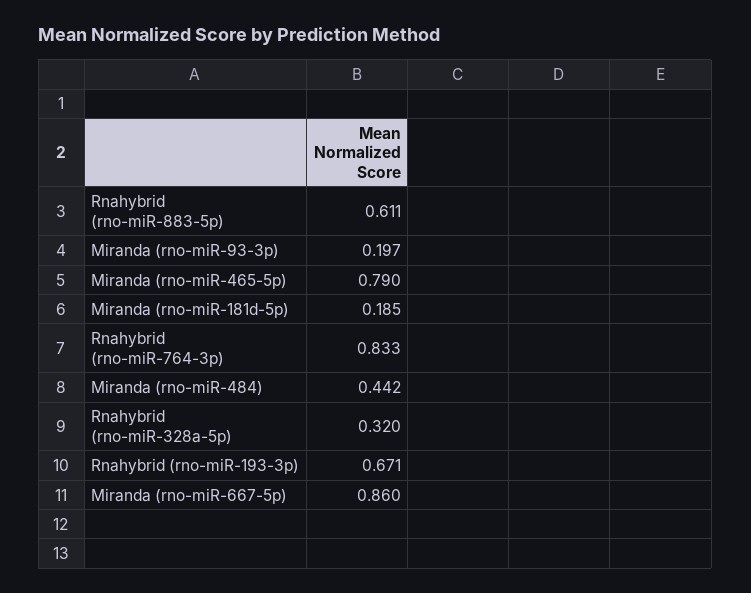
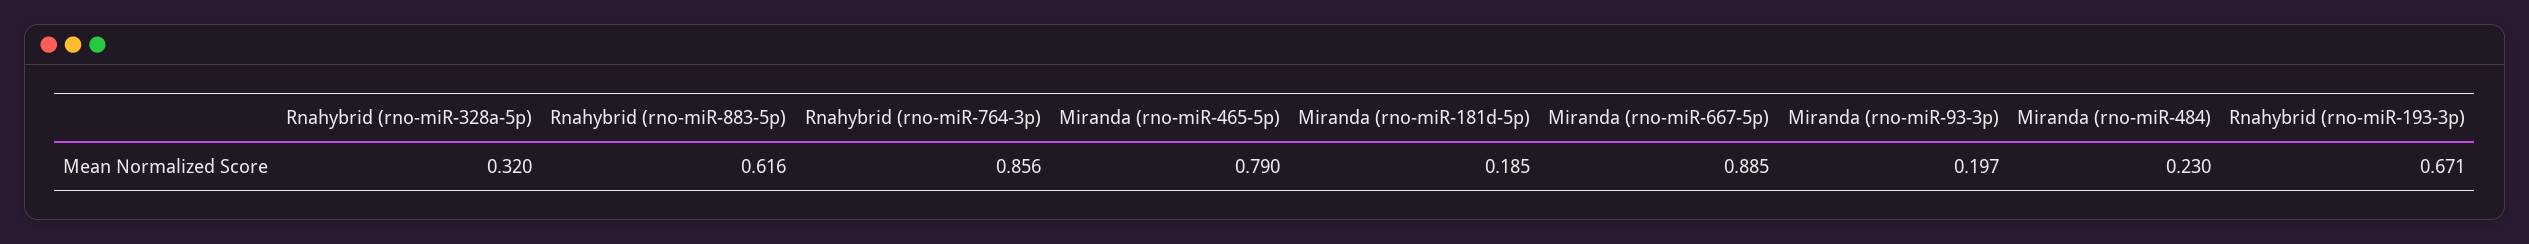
  {
-   "Rnahybrid (rno-miR-883-5p)": 0.611,
+   "Rnahybrid (rno-miR-883-5p)": 0.616,
    "Miranda (rno-miR-93-3p)": 0.197,
    "Miranda (rno-miR-465-5p)": 0.79,
    "Miranda (rno-miR-181d-5p)": 0.185,
-   "Rnahybrid (rno-miR-764-3p)": 0.833,
+   "Rnahybrid (rno-miR-764-3p)": 0.856,
-   "Miranda (rno-miR-484)": 0.442,
+   "Miranda (rno-miR-484)": 0.23,
    "Rnahybrid (rno-miR-328a-5p)": 0.32,
    "Rnahybrid (rno-miR-193-3p)": 0.671,
-   "Miranda (rno-miR-667-5p)": 0.86
+   "Miranda (rno-miR-667-5p)": 0.885
  }

